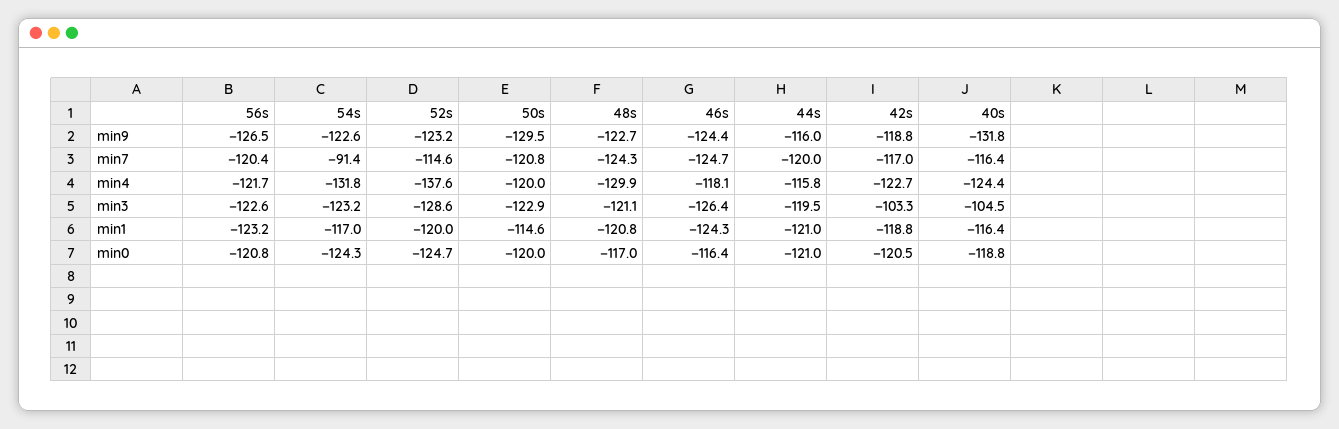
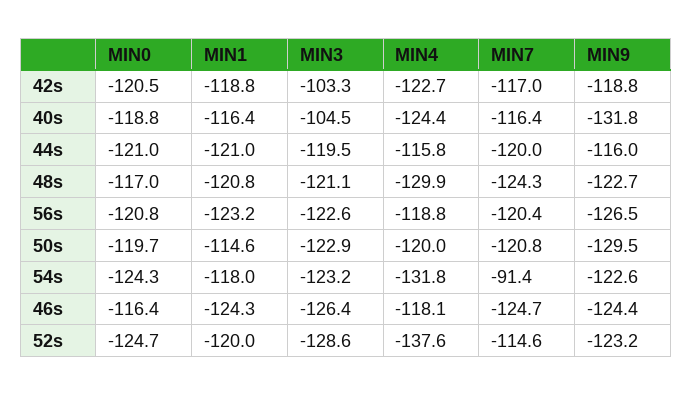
  {
    "56s": {
      "min9": -126.5,
      "min7": -120.4,
-     "min4": -121.7,
+     "min4": -118.8,
      "min3": -122.6,
      "min1": -123.2,
      "min0": -120.8
    },
    "54s": {
      "min9": -122.6,
      "min7": -91.4,
      "min4": -131.8,
      "min3": -123.2,
-     "min1": -117,
+     "min1": -118,
      "min0": -124.3
    },
    "52s": {
      "min9": -123.2,
      "min7": -114.6,
      "min4": -137.6,
      "min3": -128.6,
      "min1": -120,
      "min0": -124.7
    },
    "50s": {
      "min9": -129.5,
      "min7": -120.8,
      "min4": -120,
      "min3": -122.9,
      "min1": -114.6,
-     "min0": -120
+     "min0": -119.7
    },
    "48s": {
      "min9": -122.7,
      "min7": -124.3,
      "min4": -129.9,
      "min3": -121.1,
      "min1": -120.8,
      "min0": -117
    },
    "46s": {
      "min9": -124.4,
      "min7": -124.7,
      "min4": -118.1,
      "min3": -126.4,
      "min1": -124.3,
      "min0": -116.4
    },
    "44s": {
      "min9": -116,
      "min7": -120,
      "min4": -115.8,
      "min3": -119.5,
      "min1": -121,
      "min0": -121
    },
    "42s": {
      "min9": -118.8,
      "min7": -117,
      "min4": -122.7,
      "min3": -103.3,
      "min1": -118.8,
      "min0": -120.5
    },
    "40s": {
      "min9": -131.8,
      "min7": -116.4,
      "min4": -124.4,
      "min3": -104.5,
      "min1": -116.4,
      "min0": -118.8
    }
  }

